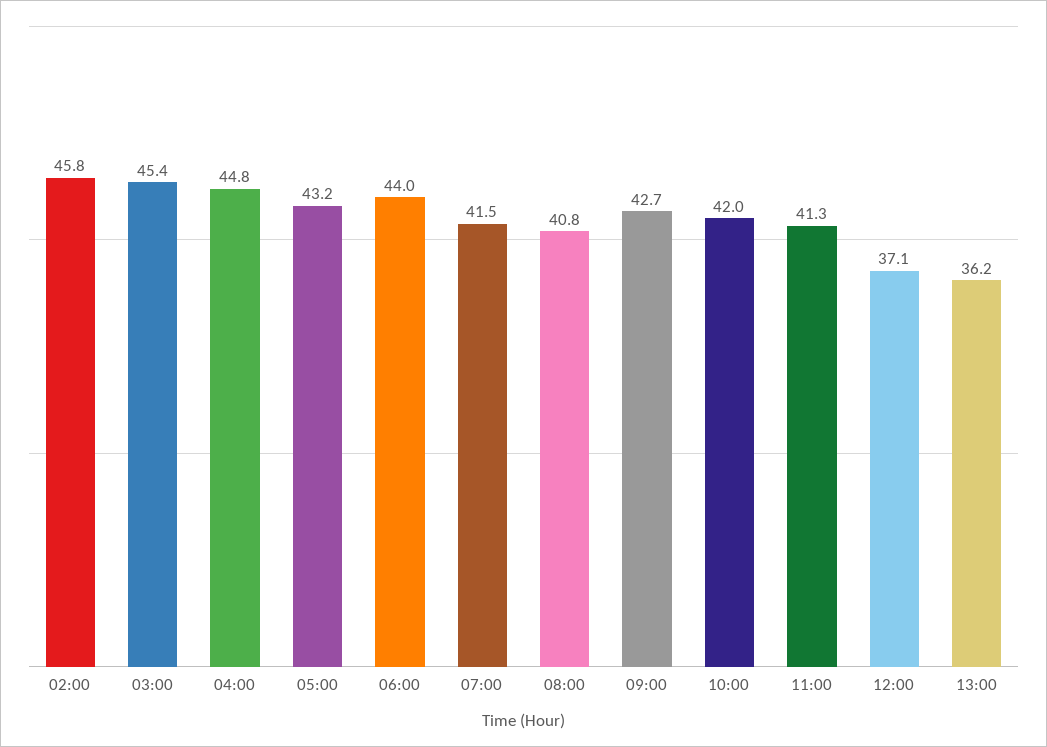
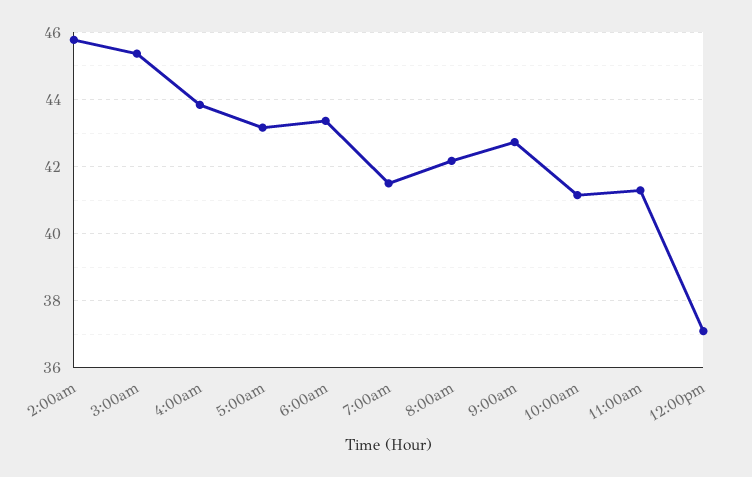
  {
    "02:00": 45.8,
    "03:00": 45.4,
-   "04:00": 44.8,
+   "04:00": 43.8,
    "05:00": 43.2,
-   "06:00": 44,
+   "06:00": 43.4,
    "07:00": 41.5,
-   "08:00": 40.8,
+   "08:00": 42.2,
    "09:00": 42.7,
-   "10:00": 42,
+   "10:00": 41.2,
    "11:00": 41.3,
-   "12:00": 37.1,
+   "12:00": 37.1
-   "13:00": 36.2
  }

